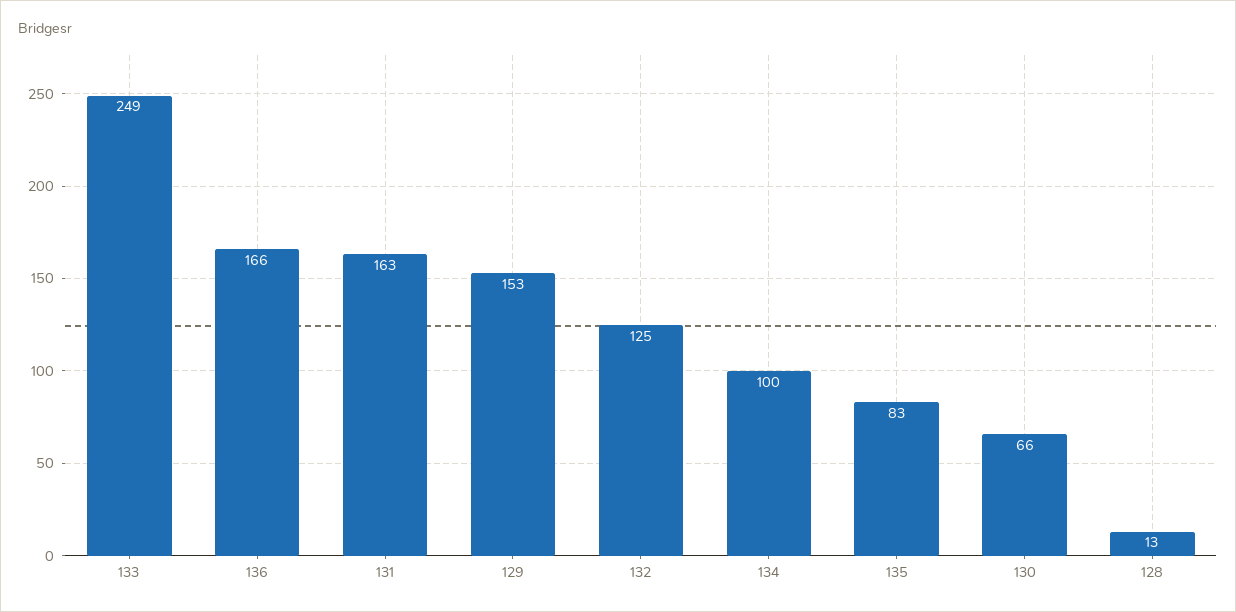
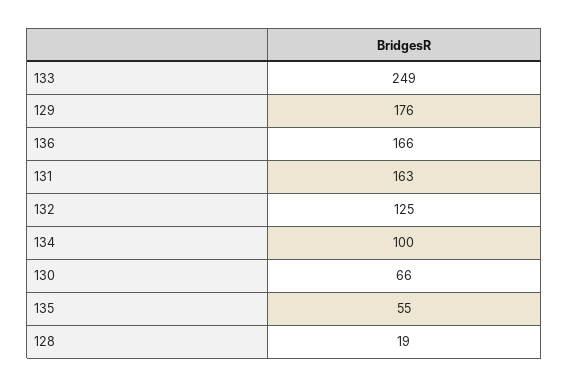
  {
    "133": 249,
    "136": 166,
    "131": 163,
-   "129": 153,
+   "129": 176,
    "132": 125,
    "134": 100,
-   "135": 83,
+   "135": 55,
    "130": 66,
-   "128": 13
+   "128": 19
  }

